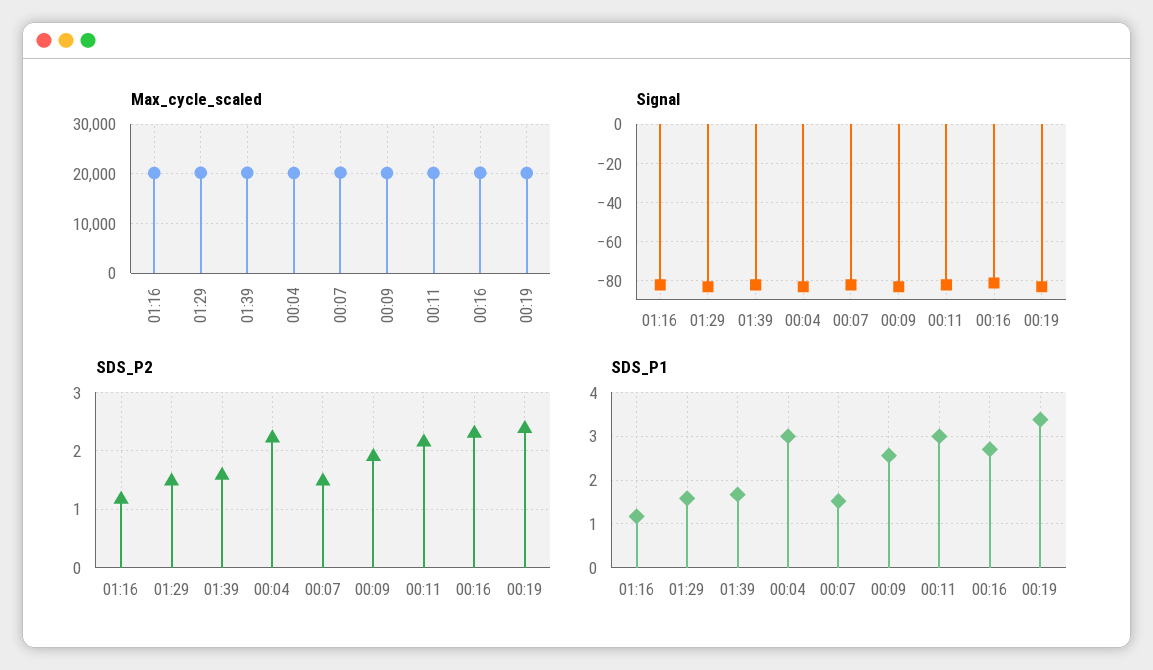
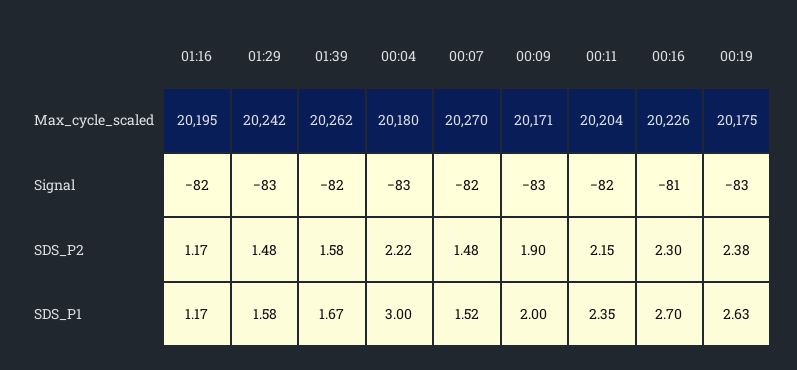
  {
    "Max_cycle_scaled": {
      "01:16": 20195,
      "01:29": 20242,
      "01:39": 20262,
      "00:04": 20180,
      "00:07": 20270,
      "00:09": 20171,
      "00:11": 20204,
      "00:16": 20226,
      "00:19": 20175
    },
    "Signal": {
      "01:16": -82,
      "01:29": -83,
      "01:39": -82,
      "00:04": -83,
      "00:07": -82,
      "00:09": -83,
      "00:11": -82,
      "00:16": -81,
      "00:19": -83
    },
    "SDS_P2": {
      "01:16": 1.17,
      "01:29": 1.48,
      "01:39": 1.58,
      "00:04": 2.22,
      "00:07": 1.48,
      "00:09": 1.9,
      "00:11": 2.15,
      "00:16": 2.3,
      "00:19": 2.38
    },
    "SDS_P1": {
      "01:16": 1.17,
      "01:29": 1.58,
      "01:39": 1.67,
      "00:04": 3,
      "00:07": 1.52,
-     "00:09": 2.6,
+     "00:09": 2,
-     "00:11": 3,
+     "00:11": 2.35,
      "00:16": 2.7,
-     "00:19": 3.4
+     "00:19": 2.63
    }
  }

